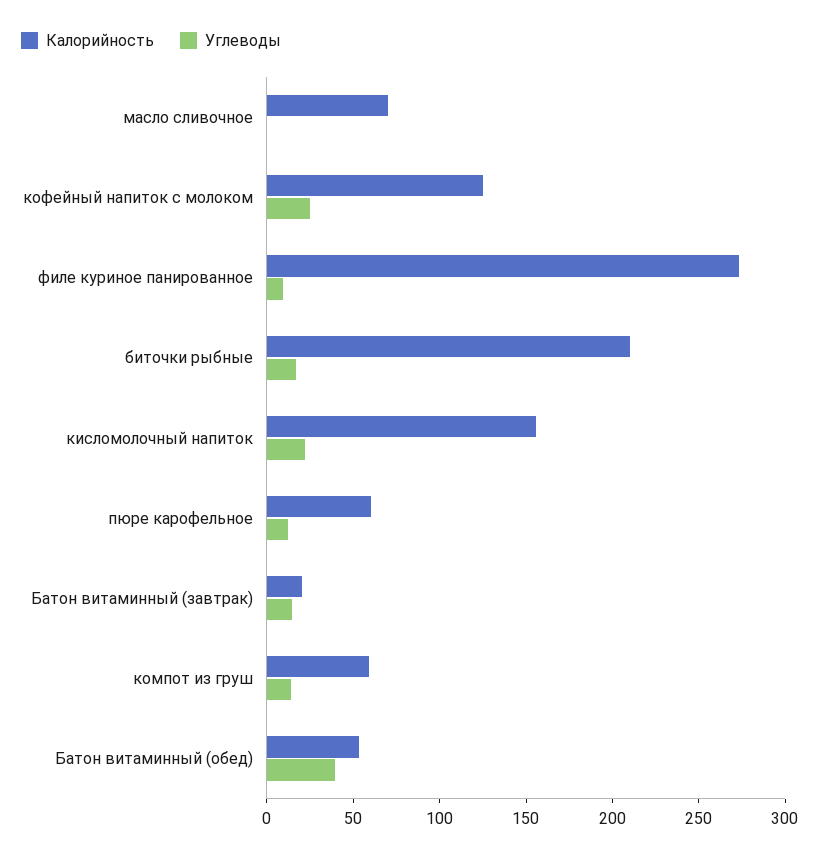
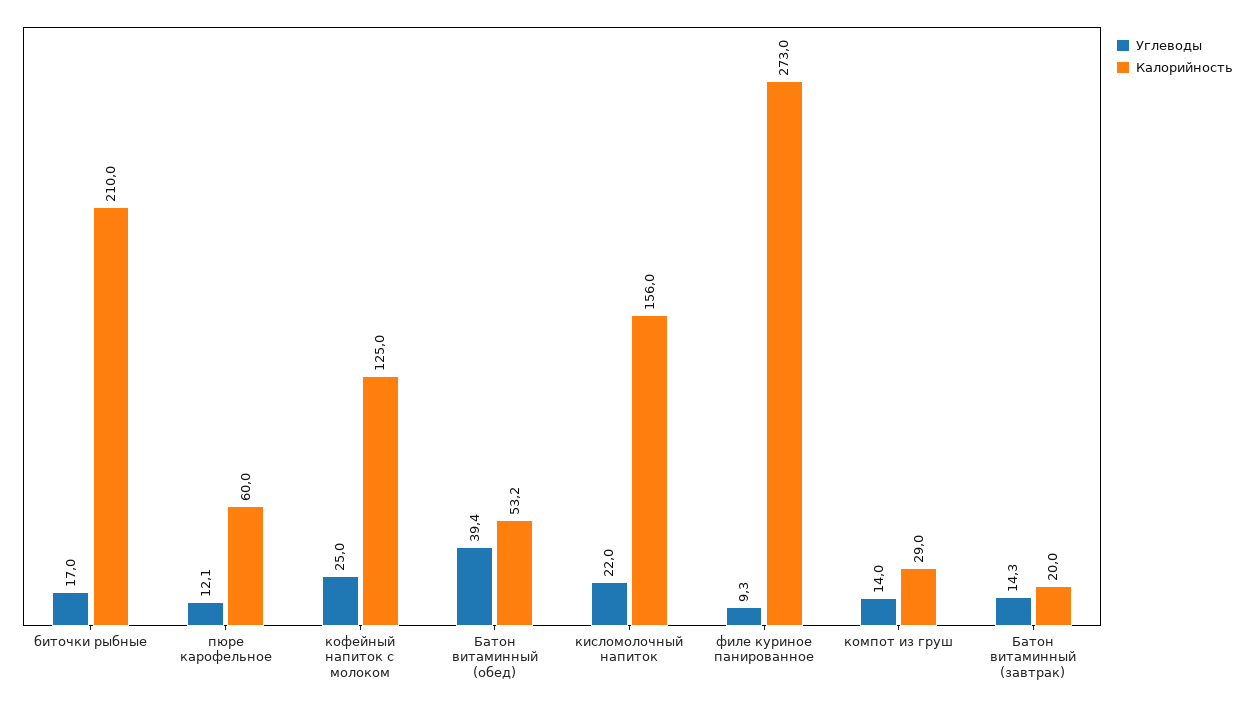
  {
    "Калорийность": {
-     "масло сливочное": 70,
      "кофейный напиток с молоком": 125,
      "филе куриное панированное": 273,
      "биточки рыбные": 210,
      "кисломолочный напиток": 156,
      "пюре карофельное": 60,
      "Батон витаминный (завтрак)": 20,
-     "компот из груш": 60,
+     "компот из груш": 29,
      "Батон витаминный (обед)": 53.2
    },
    "Углеводы": {
-     "масло сливочное": 0,
      "кофейный напиток с молоком": 25,
      "филе куриное панированное": 9.3,
      "биточки рыбные": 17,
      "кисломолочный напиток": 22,
      "пюре карофельное": 12.1,
      "Батон витаминный (завтрак)": 14.3,
      "компот из груш": 14,
      "Батон витаминный (обед)": 39.4
    }
  }

